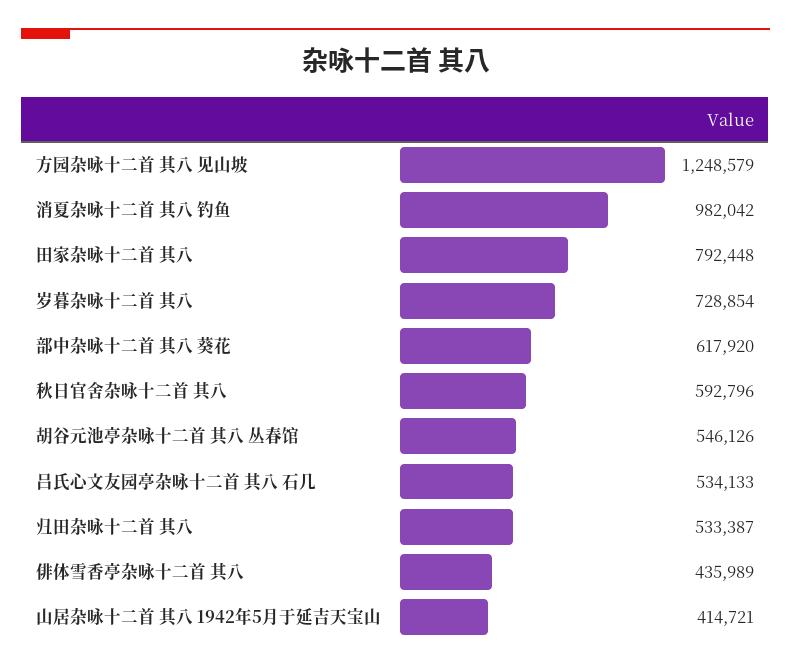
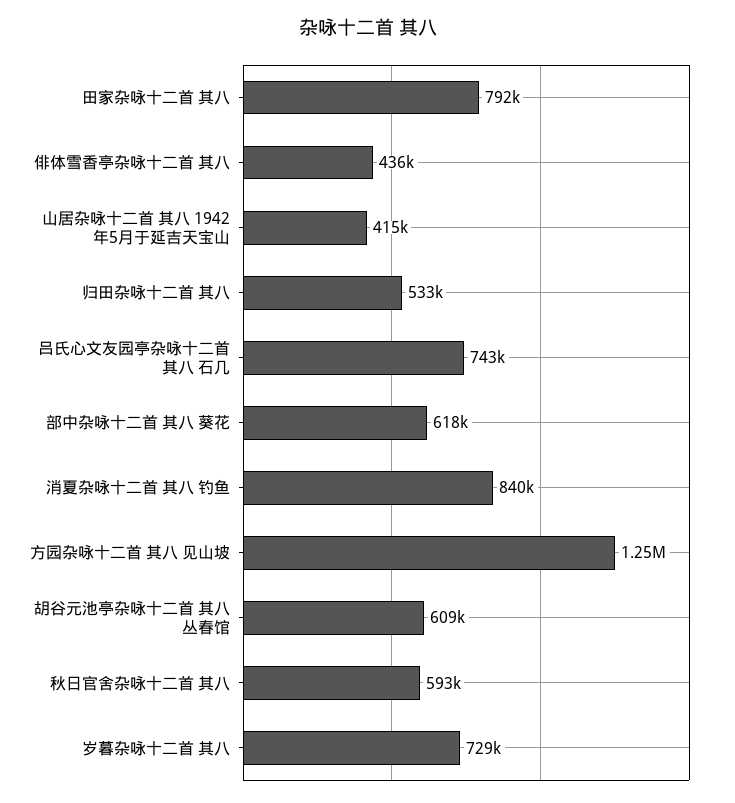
  {
    "方园杂咏十二首 其八 见山坡": 1248579,
-   "消夏杂咏十二首 其八 钓鱼": 982042,
+   "消夏杂咏十二首 其八 钓鱼": 840000,
    "田家杂咏十二首 其八": 792448,
    "岁暮杂咏十二首 其八": 728854,
    "部中杂咏十二首 其八 葵花": 617920,
    "秋日官舍杂咏十二首 其八": 592796,
-   "胡谷元池亭杂咏十二首 其八 丛春馆": 546126,
+   "胡谷元池亭杂咏十二首 其八 丛春馆": 609000,
-   "吕氏心文友园亭杂咏十二首 其八 石几": 534133,
+   "吕氏心文友园亭杂咏十二首 其八 石几": 743000,
    "归田杂咏十二首 其八": 533387,
    "俳体雪香亭杂咏十二首 其八": 435989,
    "山居杂咏十二首 其八 1942年5月于延吉天宝山": 414721
  }

